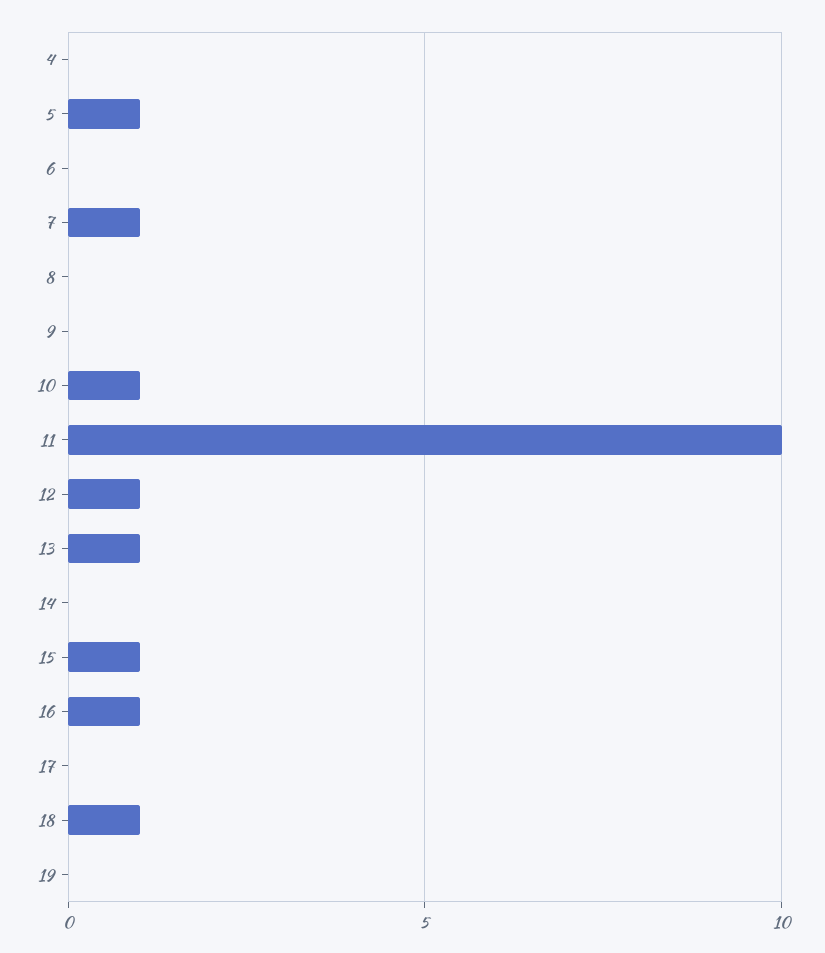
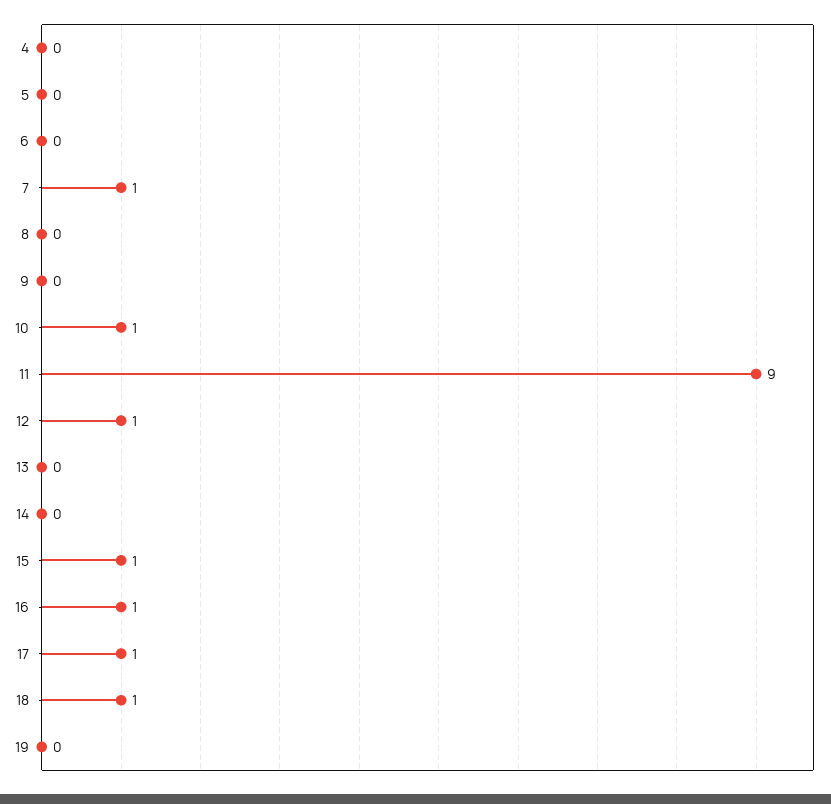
  {
    "4": 0,
-   "5": 1,
+   "5": 0,
    "6": 0,
    "7": 1,
    "8": 0,
    "9": 0,
    "10": 1,
-   "11": 10,
+   "11": 9,
    "12": 1,
-   "13": 1,
+   "13": 0,
    "14": 0,
    "15": 1,
    "16": 1,
-   "17": 0,
+   "17": 1,
    "18": 1,
    "19": 0
  }

